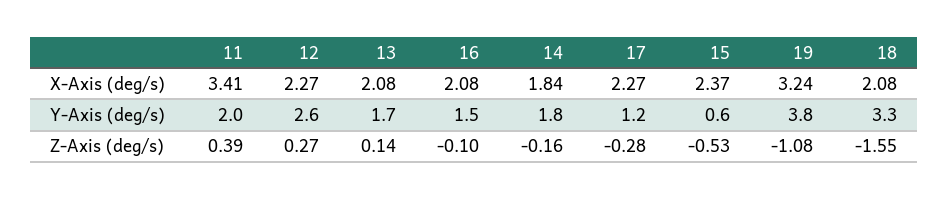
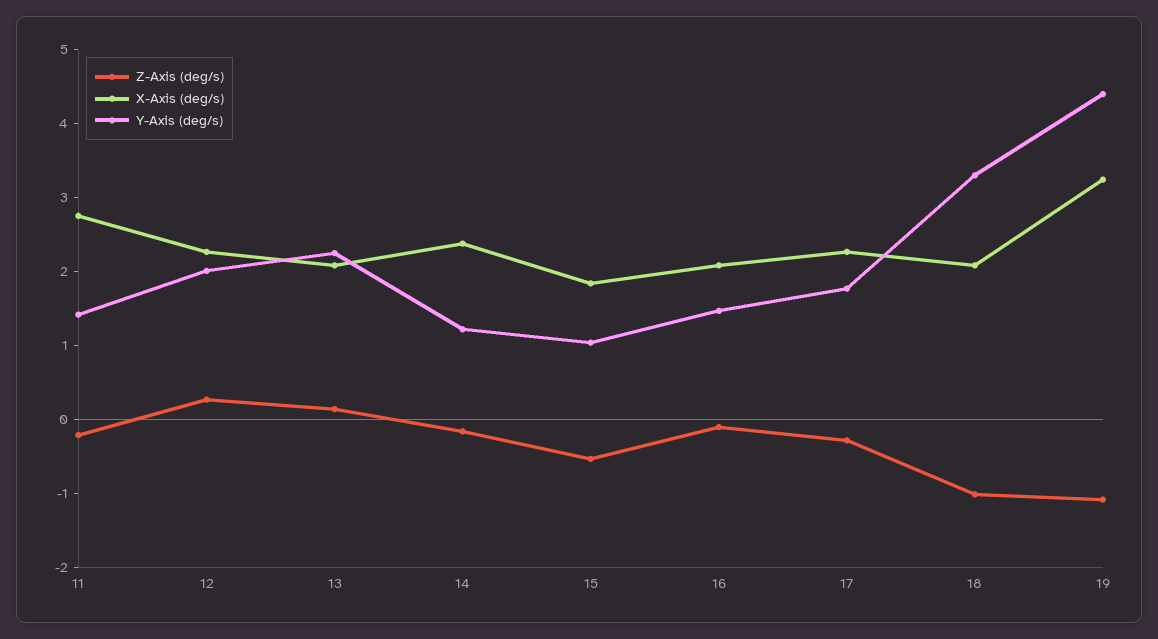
  {
    "X-Axis (deg/s)": {
-     "11": 3.41,
+     "11": 2.8,
      "12": 2.27,
      "13": 2.08,
      "16": 2.08,
-     "14": 1.84,
+     "14": 2.4,
      "17": 2.27,
-     "15": 2.37,
+     "15": 1.8,
      "19": 3.24,
      "18": 2.08
    },
    "Y-Axis (deg/s)": {
-     "11": 2,
+     "11": 1.4,
-     "12": 2.6,
+     "12": 2,
-     "13": 1.7,
+     "13": 2.2,
      "16": 1.5,
-     "14": 1.8,
+     "14": 1.2,
-     "17": 1.2,
+     "17": 1.8,
-     "15": 0.6,
+     "15": 1,
-     "19": 3.8,
+     "19": 4.4,
      "18": 3.3
    },
    "Z-Axis (deg/s)": {
-     "11": 0.39,
+     "11": -0.2,
      "12": 0.27,
      "13": 0.14,
      "16": -0.1,
      "14": -0.16,
      "17": -0.28,
      "15": -0.53,
      "19": -1.08,
-     "18": -1.55
+     "18": -1
    }
  }

